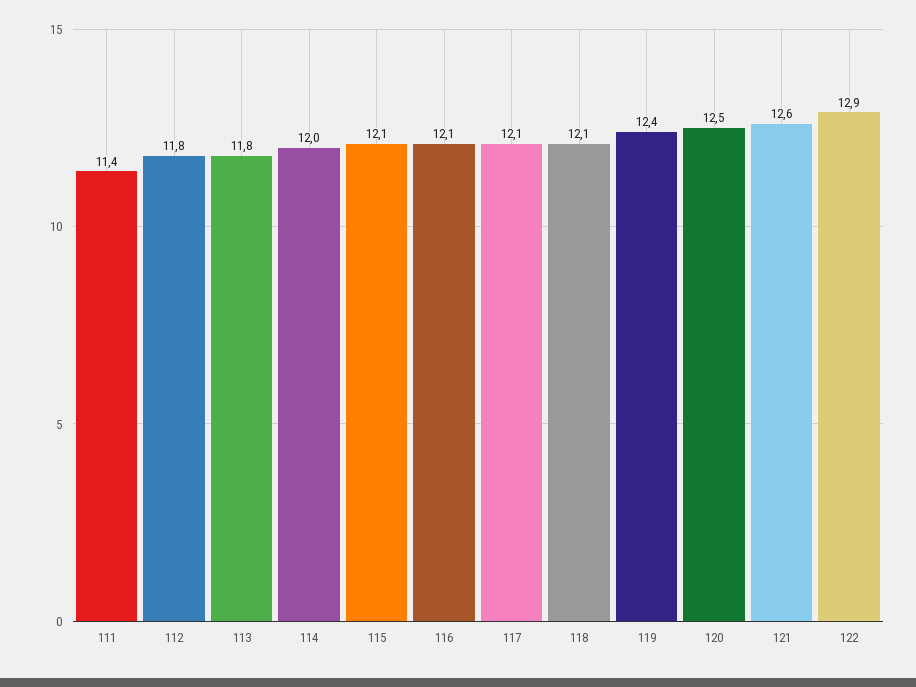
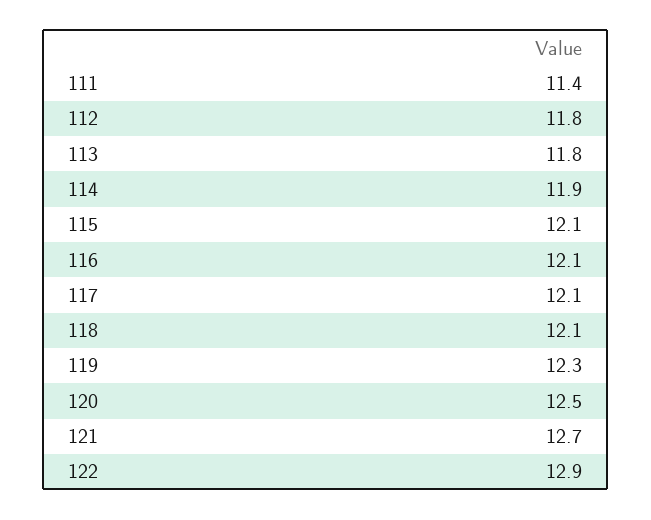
  {
    "111": 11.4,
    "112": 11.8,
    "113": 11.8,
-   "114": 12,
+   "114": 11.9,
    "115": 12.1,
    "116": 12.1,
    "117": 12.1,
    "118": 12.1,
-   "119": 12.4,
+   "119": 12.3,
    "120": 12.5,
-   "121": 12.6,
+   "121": 12.7,
    "122": 12.9
  }

